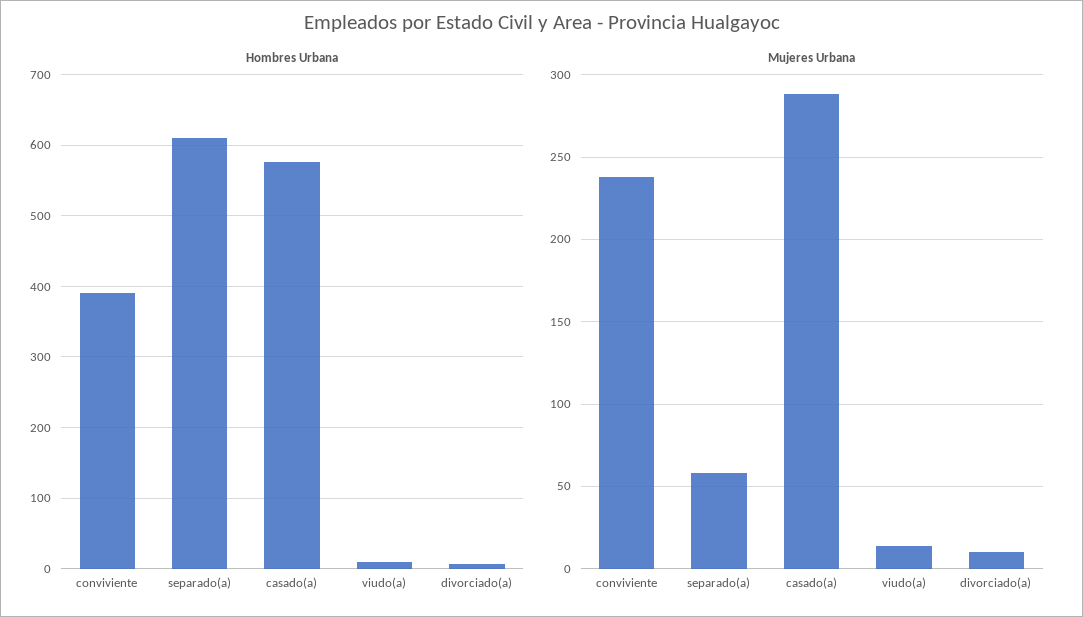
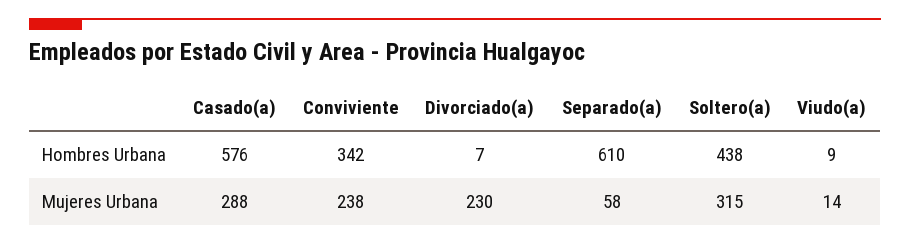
  {
    "Hombres Urbana": {
-     "conviviente": 390,
+     "conviviente": 342,
      "separado(a)": 610,
      "casado(a)": 576,
      "viudo(a)": 9,
-     "divorciado(a)": 7
+     "divorciado(a)": 7,
+     "Soltero(a)": 438
    },
    "Mujeres Urbana": {
      "conviviente": 238,
      "separado(a)": 58,
      "casado(a)": 288,
      "viudo(a)": 14,
-     "divorciado(a)": 10
+     "divorciado(a)": 230,
+     "Soltero(a)": 315
    }
  }

